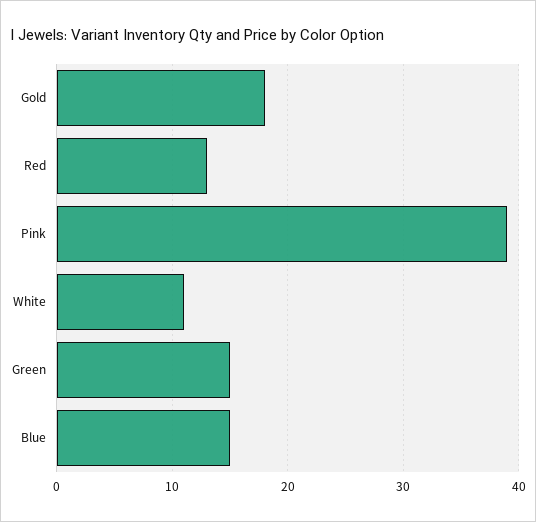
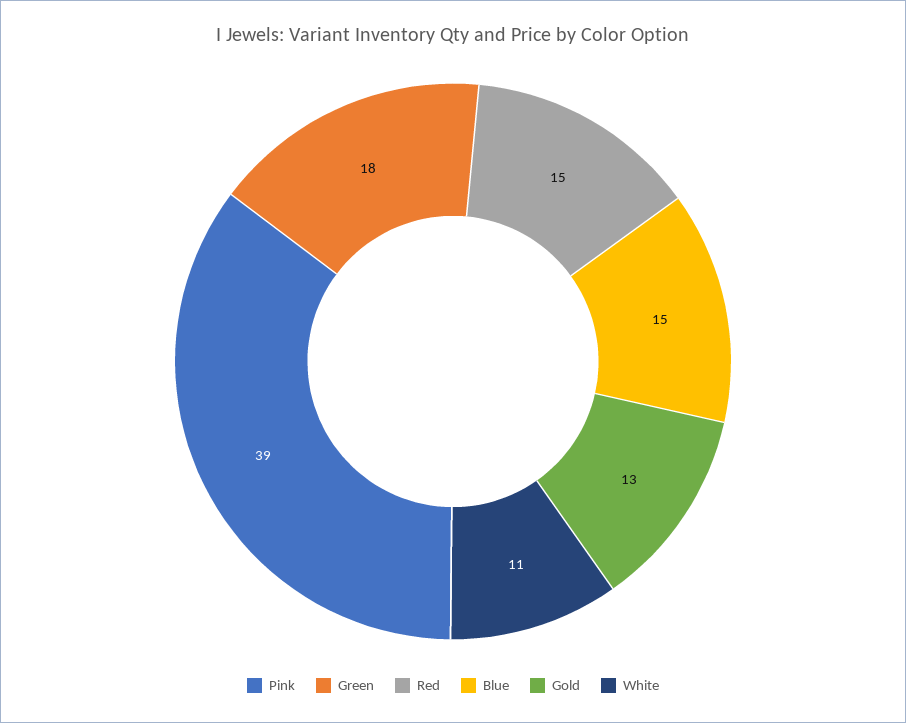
  {
-   "Gold": 18,
+   "Gold": 13,
-   "Red": 13,
+   "Red": 15,
    "Pink": 39,
    "White": 11,
-   "Green": 15,
+   "Green": 18,
    "Blue": 15
  }

